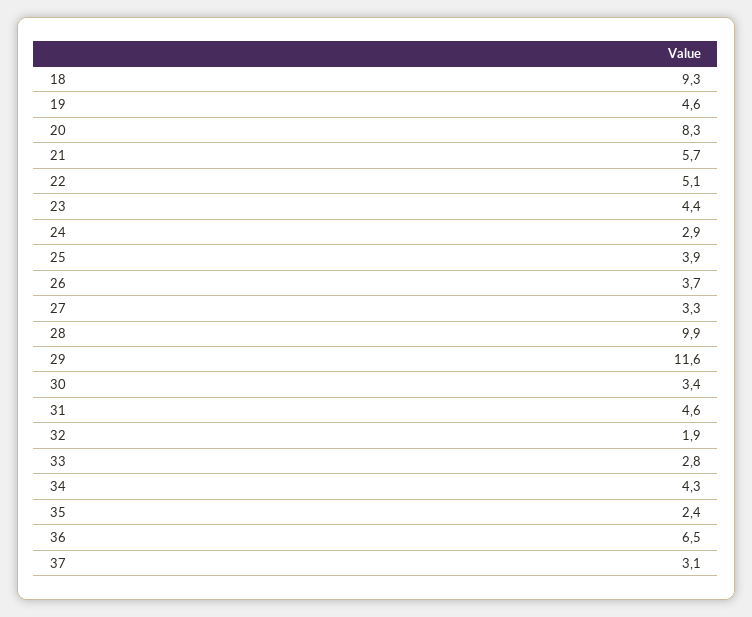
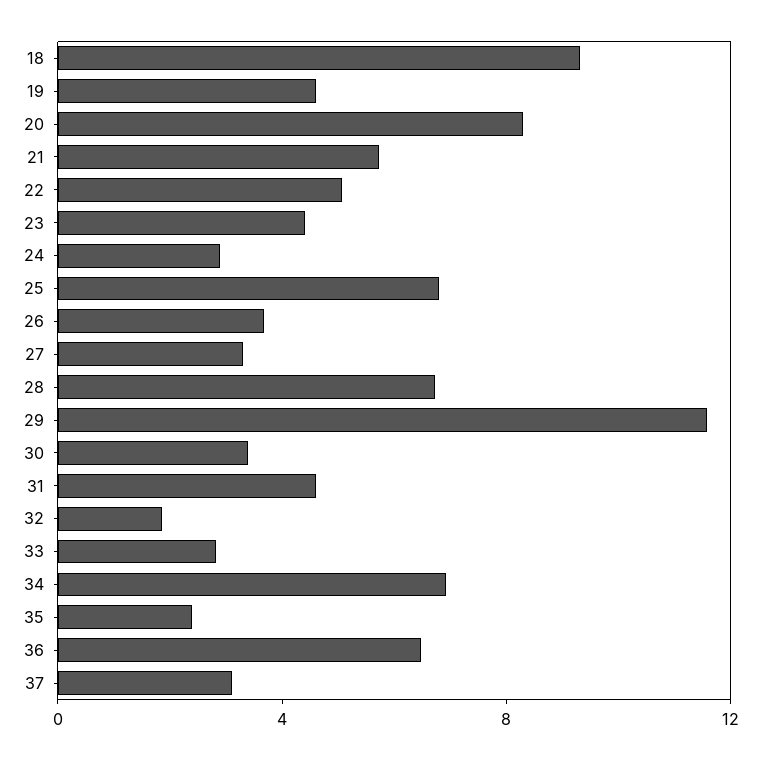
  {
    "18": 9.3,
    "19": 4.6,
    "20": 8.3,
    "21": 5.7,
    "22": 5.1,
    "23": 4.4,
    "24": 2.9,
-   "25": 3.9,
+   "25": 7,
    "26": 3.7,
    "27": 3.3,
-   "28": 9.9,
+   "28": 7,
    "29": 11.6,
    "30": 3.4,
    "31": 4.6,
    "32": 1.9,
    "33": 2.8,
-   "34": 4.3,
+   "34": 7,
    "35": 2.4,
    "36": 6.5,
    "37": 3.1
  }

